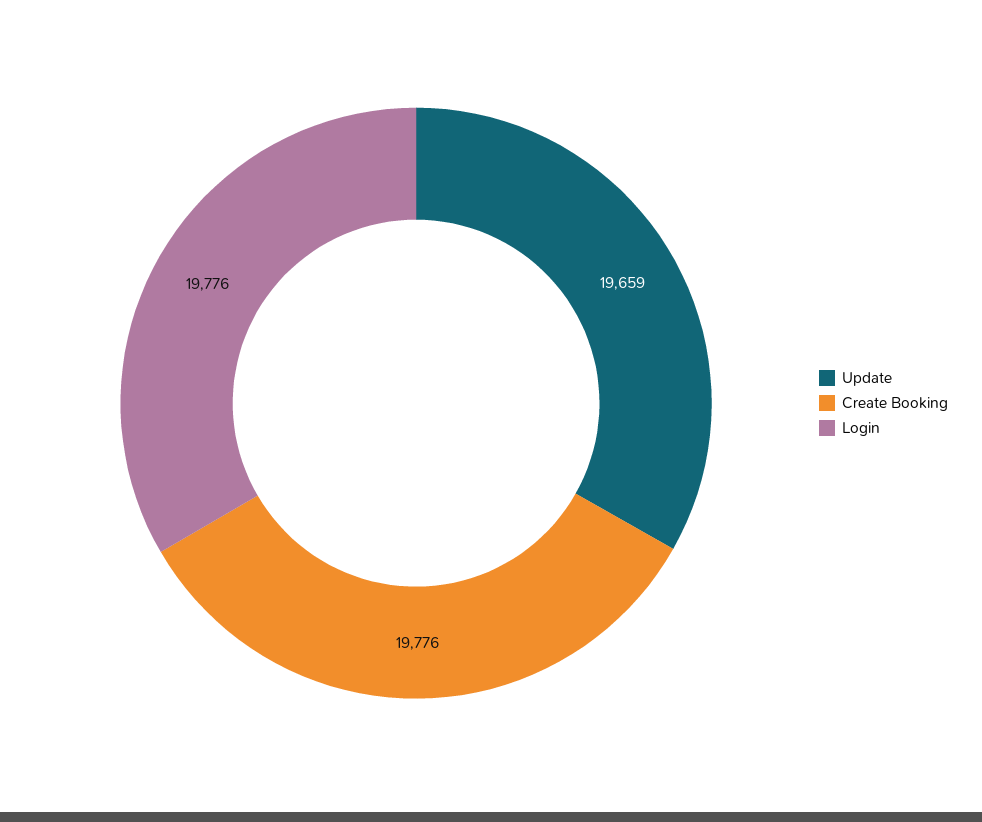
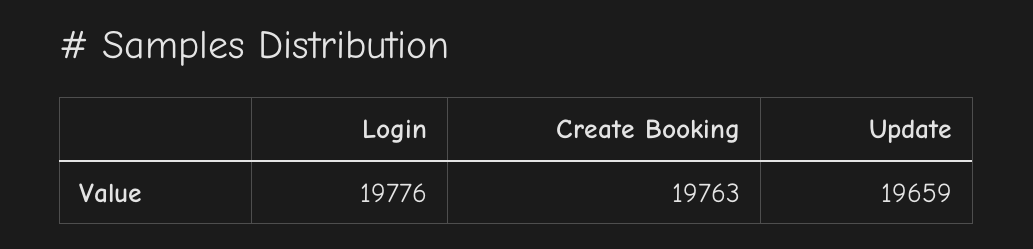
  {
    "Update": 19659,
-   "Create Booking": 19776,
+   "Create Booking": 19763,
    "Login": 19776
  }

